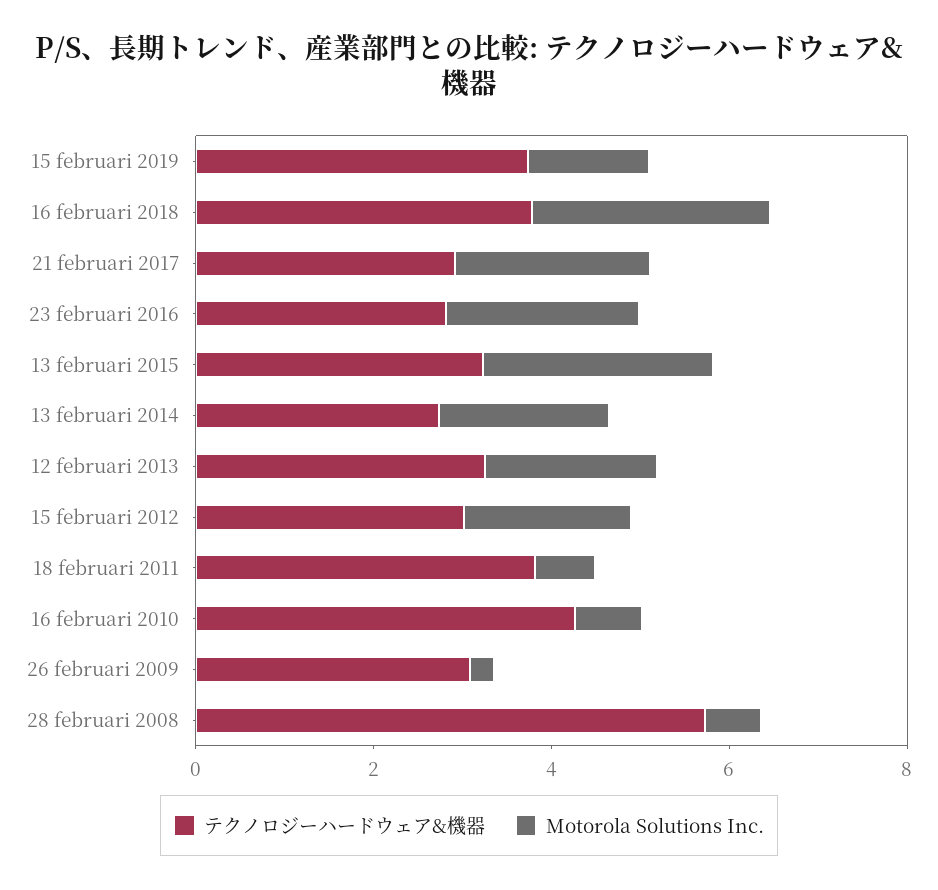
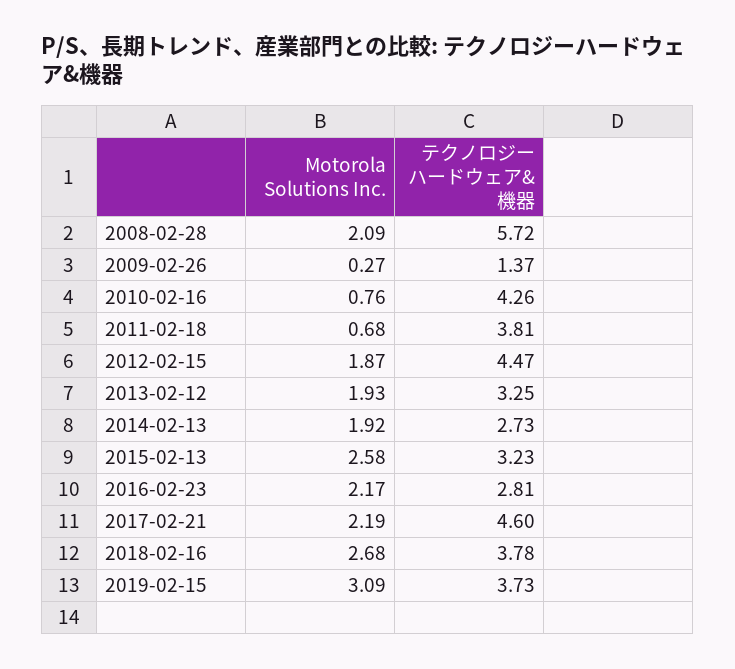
  {
    "テクノロジーハードウェア&機器": {
      "15 februari 2019": 3.73,
      "16 februari 2018": 3.78,
-     "21 februari 2017": 3,
+     "21 februari 2017": 4.6,
      "23 februari 2016": 2.81,
      "13 februari 2015": 3.23,
      "13 februari 2014": 2.73,
      "12 februari 2013": 3.25,
-     "15 februari 2012": 3,
+     "15 februari 2012": 4.47,
      "18 februari 2011": 3.81,
      "16 februari 2010": 4.26,
-     "26 februari 2009": 3,
+     "26 februari 2009": 1.37,
      "28 februari 2008": 5.72
    },
    "Motorola Solutions Inc.": {
-     "15 februari 2019": 1.5,
+     "15 februari 2019": 3.09,
      "16 februari 2018": 2.68,
      "21 februari 2017": 2.19,
      "23 februari 2016": 2.17,
      "13 februari 2015": 2.58,
      "13 februari 2014": 1.92,
      "12 februari 2013": 1.93,
      "15 februari 2012": 1.87,
      "18 februari 2011": 0.68,
      "16 februari 2010": 0.76,
      "26 februari 2009": 0.27,
-     "28 februari 2008": 0.5
+     "28 februari 2008": 2.09
    }
  }

